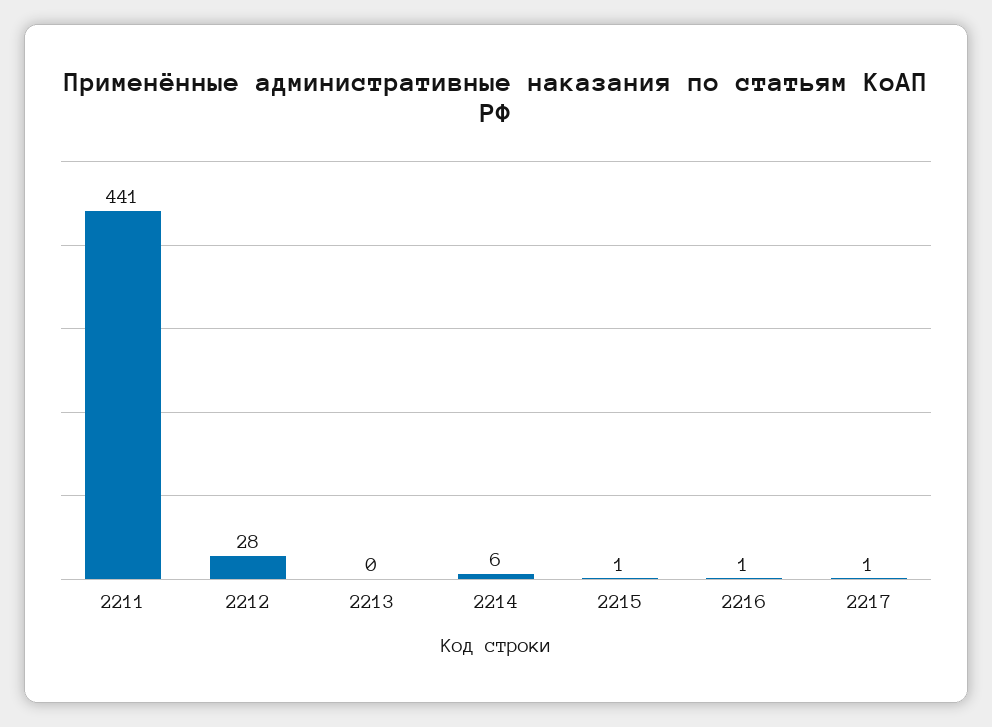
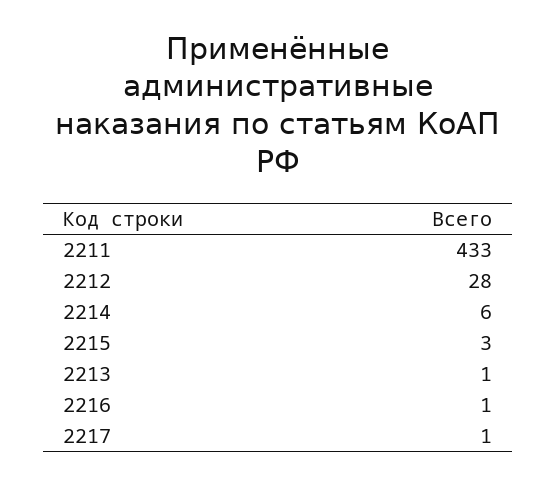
  {
-   "2211": 441,
+   "2211": 433,
    "2212": 28,
-   "2213": 0,
+   "2213": 1,
    "2214": 6,
-   "2215": 1,
+   "2215": 3,
    "2216": 1,
    "2217": 1
  }

